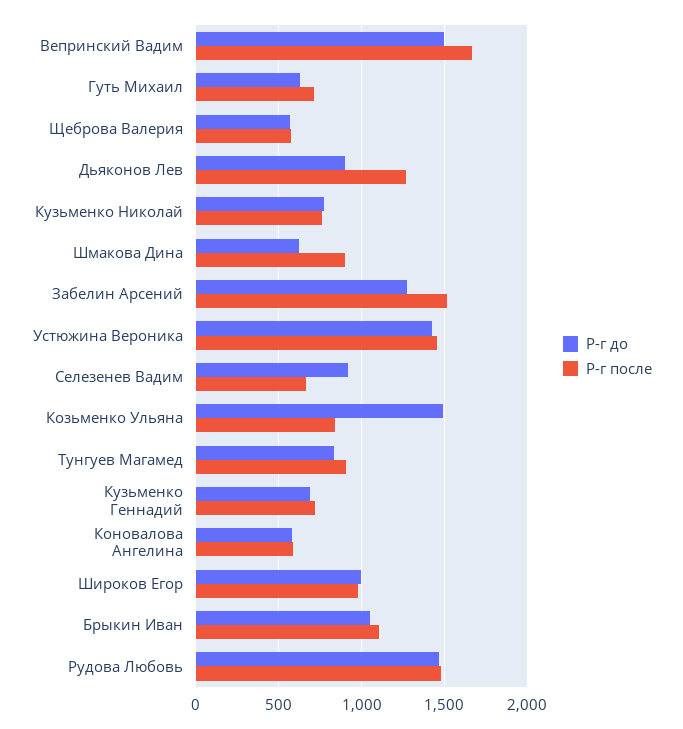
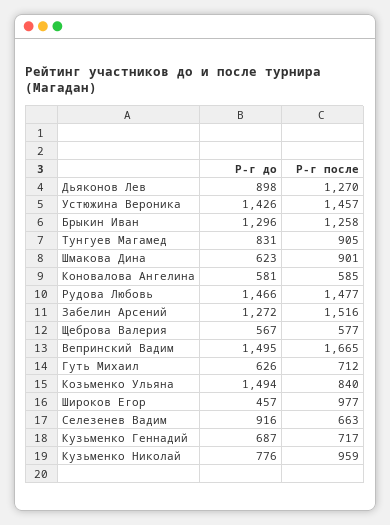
  {
    "Р-г до": {
      "Вепринский Вадим": 1495,
      "Гуть Михаил": 626,
      "Щеброва Валерия": 567,
      "Дьяконов Лев": 898,
      "Кузьменко Николай": 776,
      "Шмакова Дина": 623,
      "Забелин Арсений": 1272,
      "Устюжина Вероника": 1426,
      "Селезенев Вадим": 916,
      "Козьменко Ульяна": 1494,
      "Тунгуев Магамед": 831,
      "Кузьменко Геннадий": 687,
      "Коновалова Ангелина": 581,
-     "Широков Егор": 1000,
+     "Широков Егор": 457,
-     "Брыкин Иван": 1050,
+     "Брыкин Иван": 1296,
      "Рудова Любовь": 1466
    },
    "Р-г после": {
      "Вепринский Вадим": 1665,
      "Гуть Михаил": 712,
      "Щеброва Валерия": 577,
      "Дьяконов Лев": 1270,
-     "Кузьменко Николай": 750,
+     "Кузьменко Николай": 959,
      "Шмакова Дина": 901,
      "Забелин Арсений": 1516,
      "Устюжина Вероника": 1457,
      "Селезенев Вадим": 663,
      "Козьменко Ульяна": 840,
      "Тунгуев Магамед": 905,
      "Кузьменко Геннадий": 717,
      "Коновалова Ангелина": 585,
      "Широков Егор": 977,
-     "Брыкин Иван": 1100,
+     "Брыкин Иван": 1258,
      "Рудова Любовь": 1477
    }
  }

